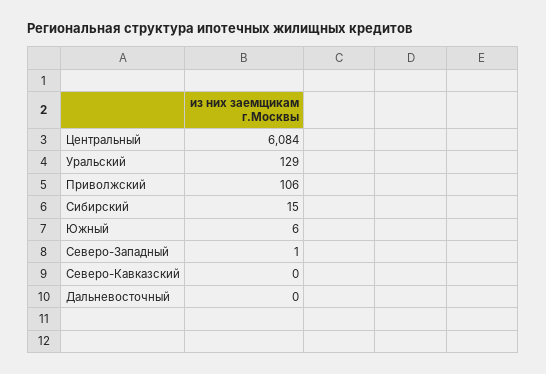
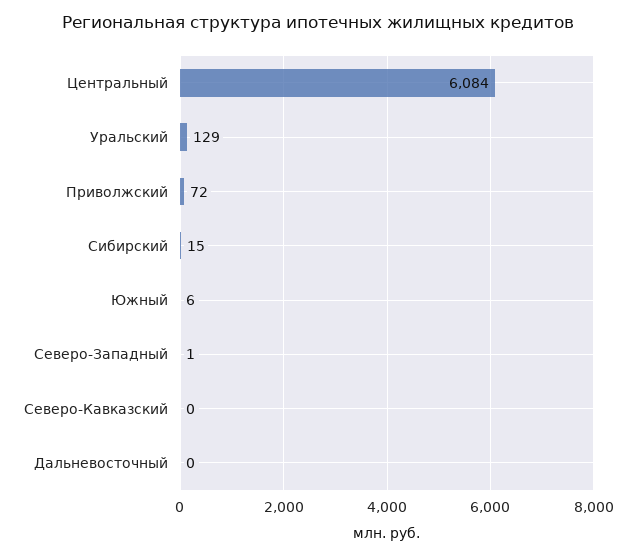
  {
    "Центральный": 6084,
    "Уральский": 129,
-   "Приволжский": 106,
+   "Приволжский": 72,
    "Сибирский": 15,
    "Южный": 6,
    "Северо-Западный": 1,
    "Северо-Кавказский": 0,
    "Дальневосточный": 0
  }

